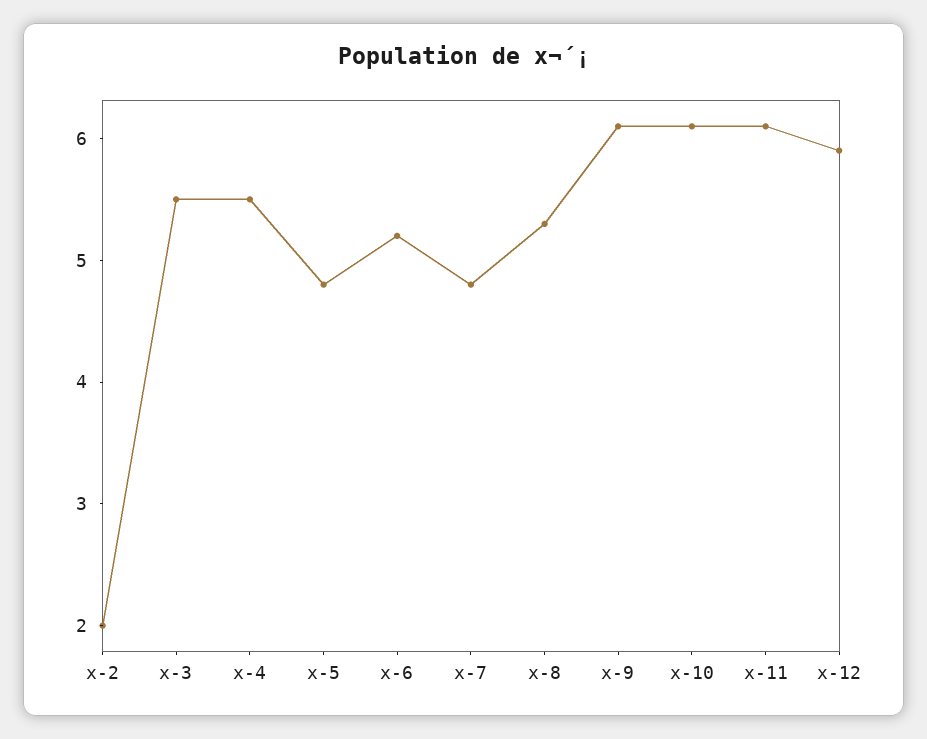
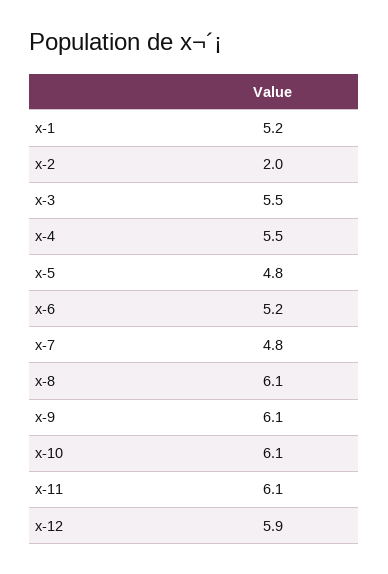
  {
    "x-2": 2,
    "x-3": 5.5,
    "x-4": 5.5,
    "x-5": 4.8,
    "x-6": 5.2,
    "x-7": 4.8,
-   "x-8": 5.3,
+   "x-8": 6.1,
    "x-9": 6.1,
    "x-10": 6.1,
    "x-11": 6.1,
-   "x-12": 5.9
+   "x-12": 5.9,
+   "x-1": 5.2
  }

